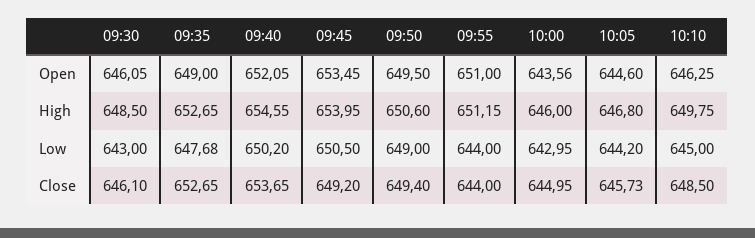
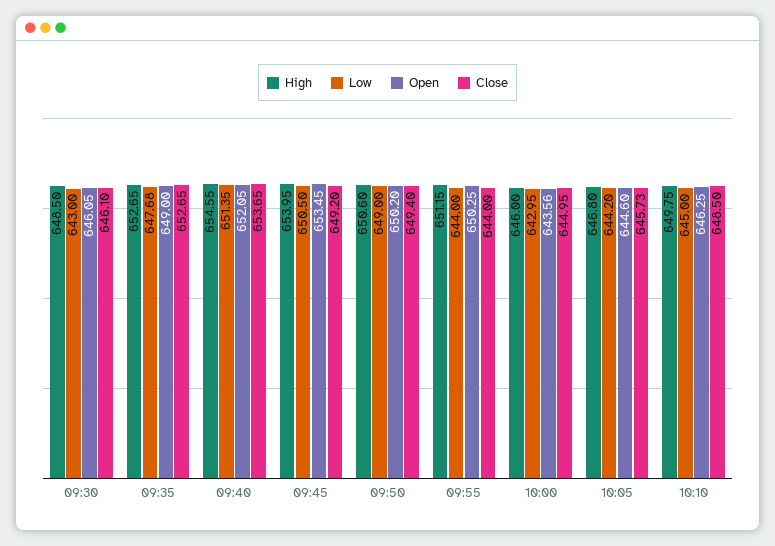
  {
    "Open": {
      "09:30": 646.05,
      "09:35": 649,
      "09:40": 652.05,
      "09:45": 653.45,
-     "09:50": 649.5,
+     "09:50": 650.2,
-     "09:55": 651,
+     "09:55": 650.25,
      "10:00": 643.56,
      "10:05": 644.6,
      "10:10": 646.25
    },
    "High": {
      "09:30": 648.5,
      "09:35": 652.65,
      "09:40": 654.55,
      "09:45": 653.95,
      "09:50": 650.6,
      "09:55": 651.15,
      "10:00": 646,
      "10:05": 646.8,
      "10:10": 649.75
    },
    "Low": {
      "09:30": 643,
      "09:35": 647.68,
-     "09:40": 650.2,
+     "09:40": 651.35,
      "09:45": 650.5,
      "09:50": 649,
      "09:55": 644,
      "10:00": 642.95,
      "10:05": 644.2,
      "10:10": 645
    },
    "Close": {
      "09:30": 646.1,
      "09:35": 652.65,
      "09:40": 653.65,
      "09:45": 649.2,
      "09:50": 649.4,
      "09:55": 644,
      "10:00": 644.95,
      "10:05": 645.73,
      "10:10": 648.5
    }
  }

